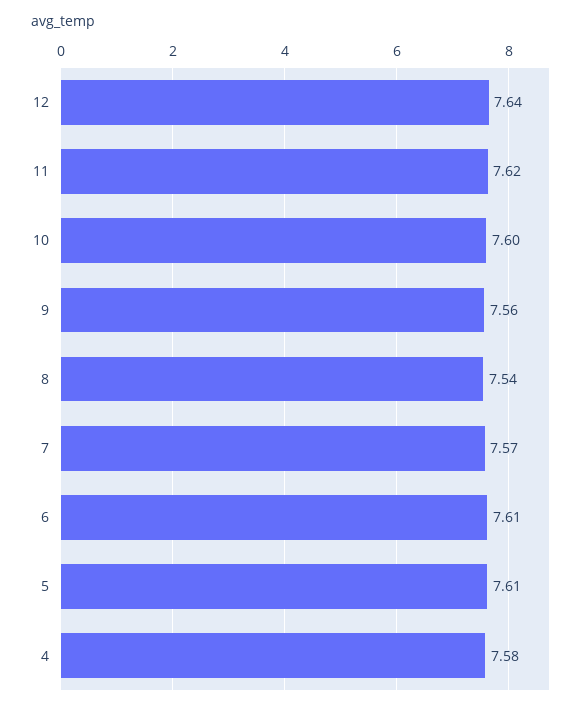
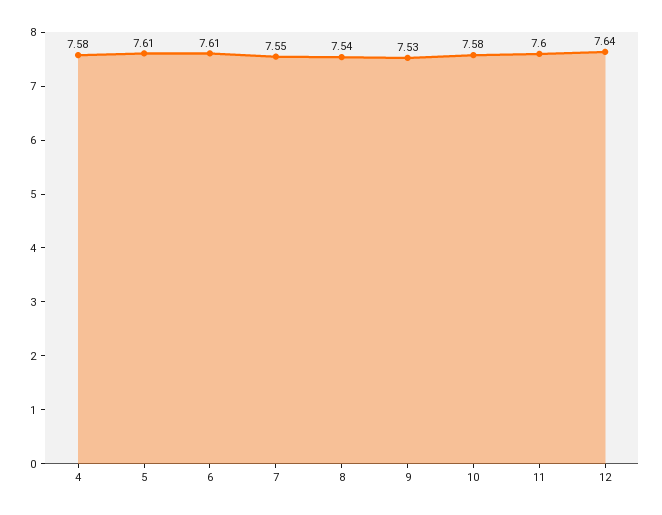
  {
    "12": 7.64,
-   "11": 7.62,
+   "11": 7.6,
-   "10": 7.6,
+   "10": 7.58,
-   "9": 7.56,
+   "9": 7.53,
    "8": 7.54,
-   "7": 7.57,
+   "7": 7.55,
    "6": 7.61,
    "5": 7.61,
    "4": 7.58
  }

